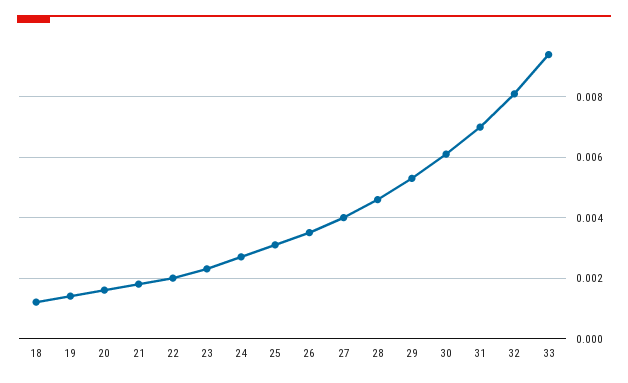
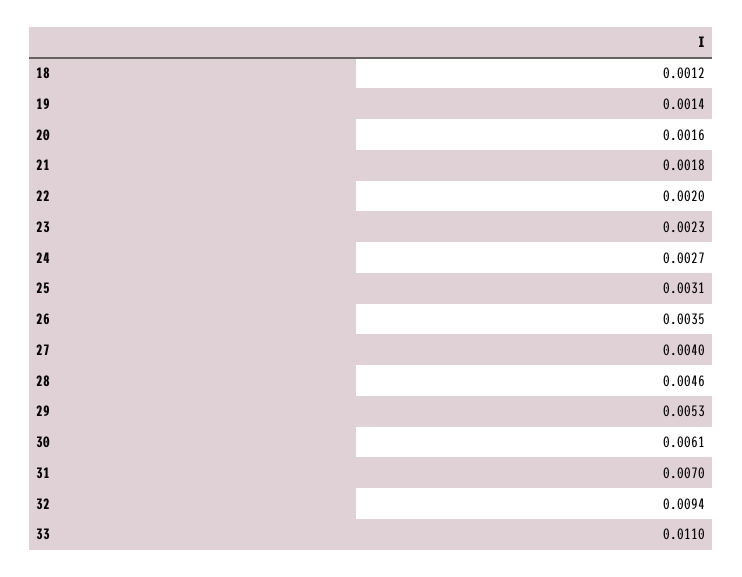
  {
    "18": 0.0012,
    "19": 0.0014,
    "20": 0.0016,
    "21": 0.0018,
    "22": 0.002,
    "23": 0.0023,
    "24": 0.0027,
    "25": 0.0031,
    "26": 0.0035,
    "27": 0.004,
    "28": 0.0046,
    "29": 0.0053,
    "30": 0.0061,
    "31": 0.007,
-   "32": 0.008,
+   "32": 0.0094,
-   "33": 0.0095
+   "33": 0.011
  }

